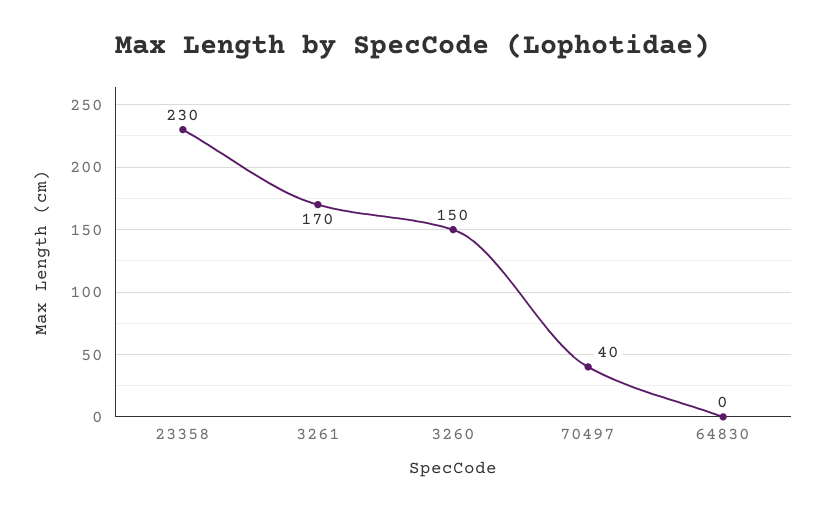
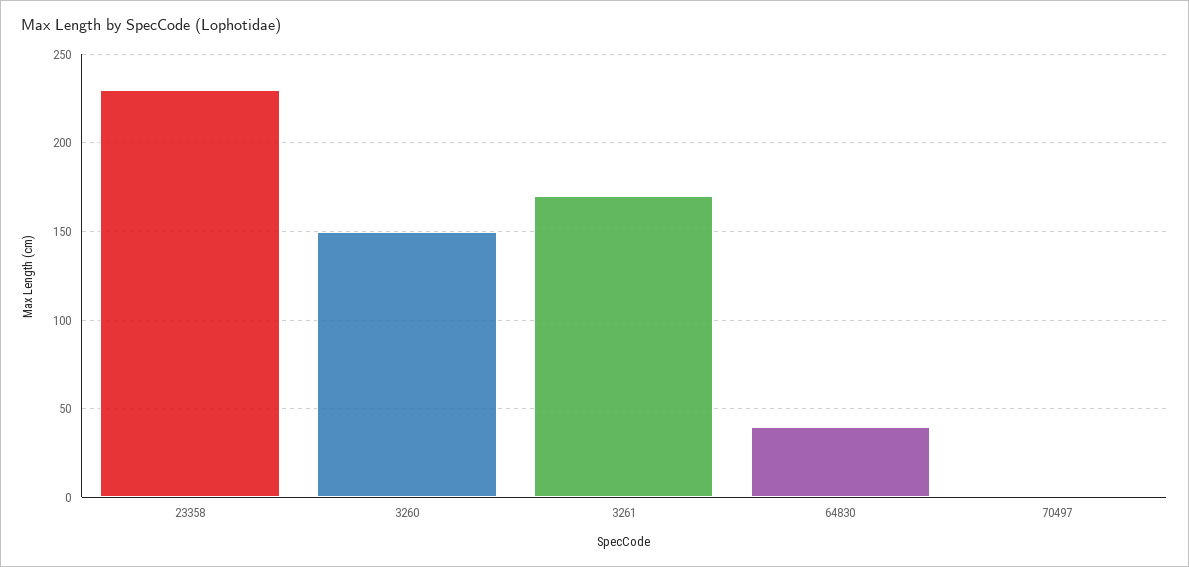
  {
    "23358": 230,
    "3261": 170,
    "3260": 150,
-   "70497": 40,
+   "70497": 0,
-   "64830": 0
+   "64830": 40
  }

